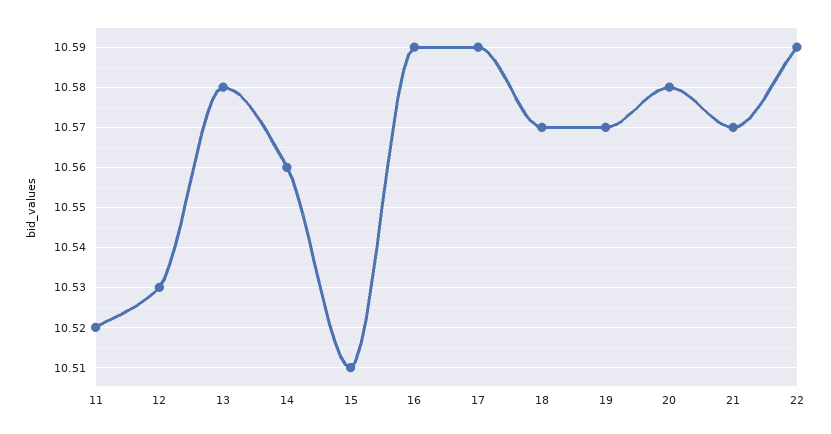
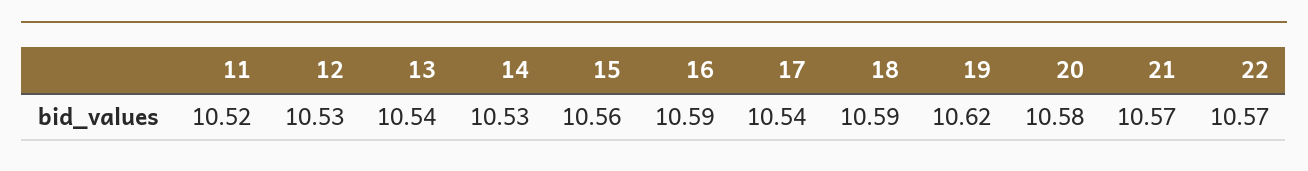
  {
    "11": 10.52,
    "12": 10.53,
-   "13": 10.58,
+   "13": 10.54,
-   "14": 10.56,
+   "14": 10.53,
-   "15": 10.51,
+   "15": 10.56,
    "16": 10.59,
-   "17": 10.59,
+   "17": 10.54,
-   "18": 10.57,
+   "18": 10.59,
-   "19": 10.57,
+   "19": 10.62,
    "20": 10.58,
    "21": 10.57,
-   "22": 10.59
+   "22": 10.57
  }

